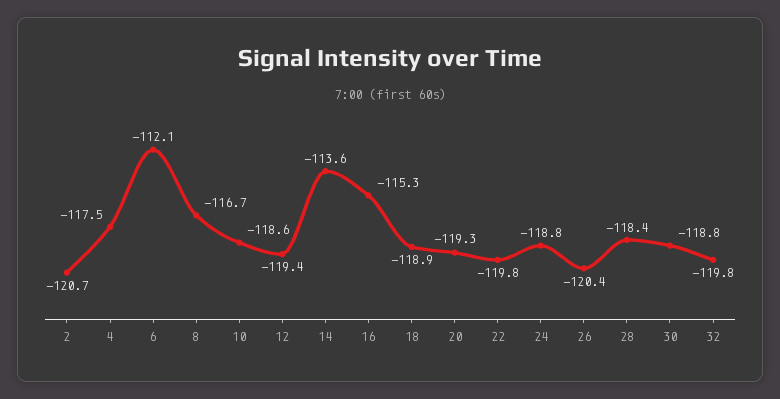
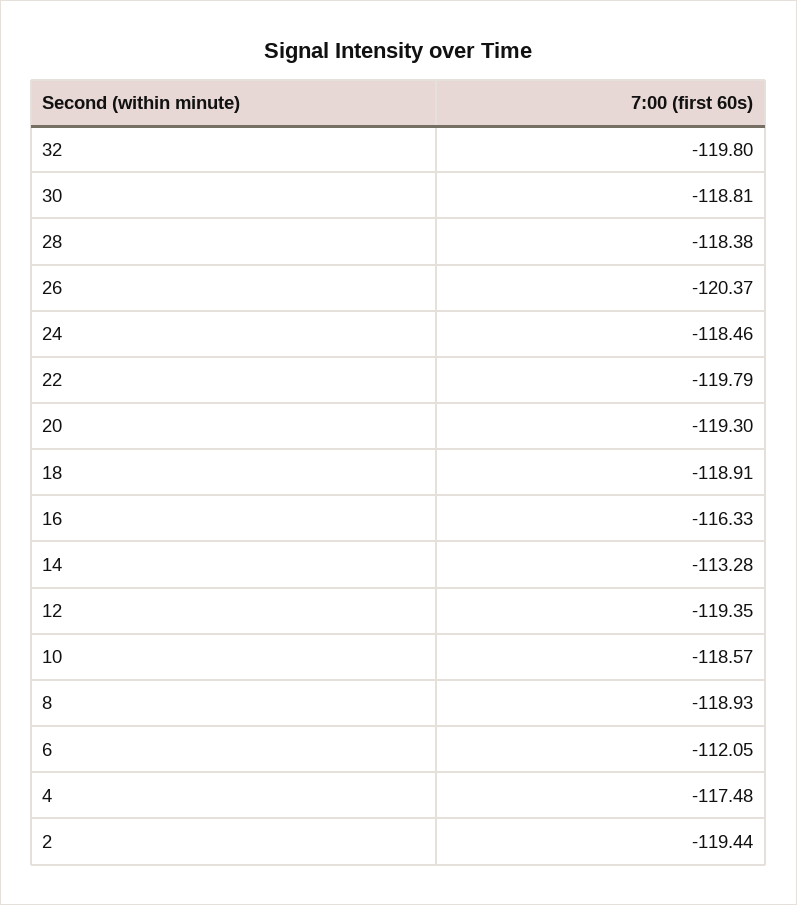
  {
-   "2": -120.7,
+   "2": -119.44,
    "4": -117.48,
    "6": -112.05,
-   "8": -116.7,
+   "8": -118.93,
    "10": -118.57,
    "12": -119.35,
-   "14": -113.6,
+   "14": -113.28,
-   "16": -115.3,
+   "16": -116.33,
    "18": -118.91,
    "20": -119.3,
    "22": -119.79,
-   "24": -118.8,
+   "24": -118.46,
    "26": -120.37,
    "28": -118.38,
    "30": -118.81,
    "32": -119.8
  }

